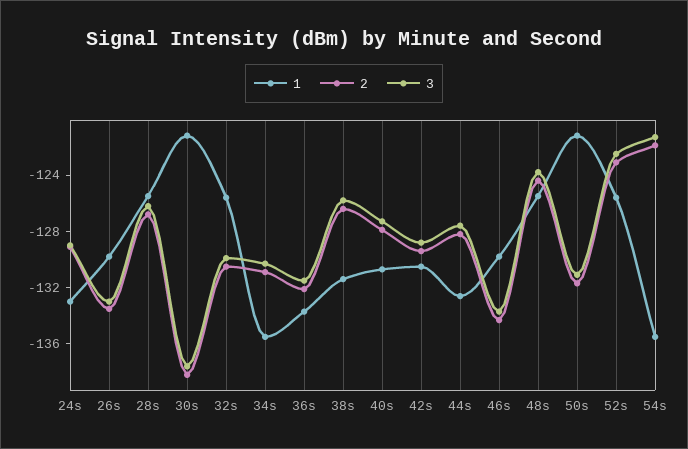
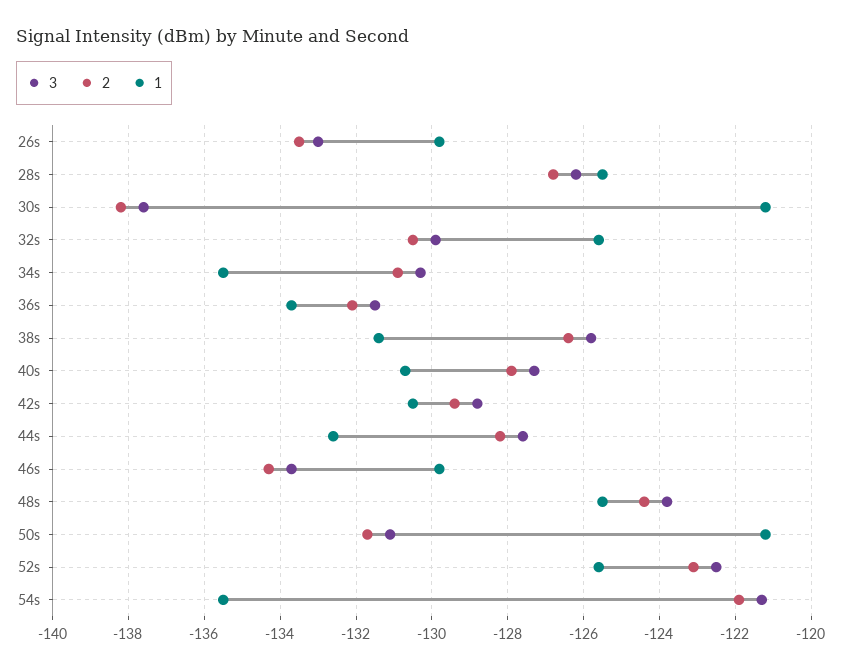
  {
    "1": {
-     "24s": -133,
      "26s": -130,
      "28s": -125.5,
      "30s": -121,
      "32s": -125.5,
      "34s": -135.5,
      "36s": -133.5,
      "38s": -131.5,
      "40s": -130.5,
      "42s": -130.5,
      "44s": -132.5,
      "46s": -130,
      "48s": -125.5,
      "50s": -121,
      "52s": -125.5,
      "54s": -135.5
    },
    "2": {
-     "24s": -129,
      "26s": -133.5,
      "28s": -127,
      "30s": -138,
      "32s": -130.5,
      "34s": -131,
      "36s": -132,
      "38s": -126.5,
      "40s": -128,
      "42s": -129.5,
      "44s": -128,
      "46s": -134.5,
      "48s": -124.5,
      "50s": -131.5,
      "52s": -123,
      "54s": -122
    },
    "3": {
-     "24s": -129,
      "26s": -133,
      "28s": -126,
      "30s": -137.5,
      "32s": -130,
      "34s": -130.5,
      "36s": -131.5,
      "38s": -126,
      "40s": -127.5,
      "42s": -129,
      "44s": -127.5,
      "46s": -133.5,
      "48s": -124,
      "50s": -131,
      "52s": -122.5,
      "54s": -121.5
    }
  }

